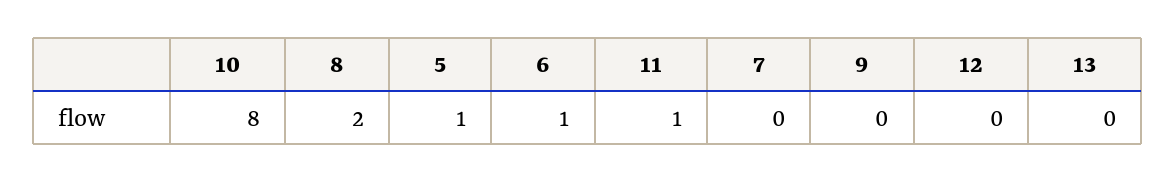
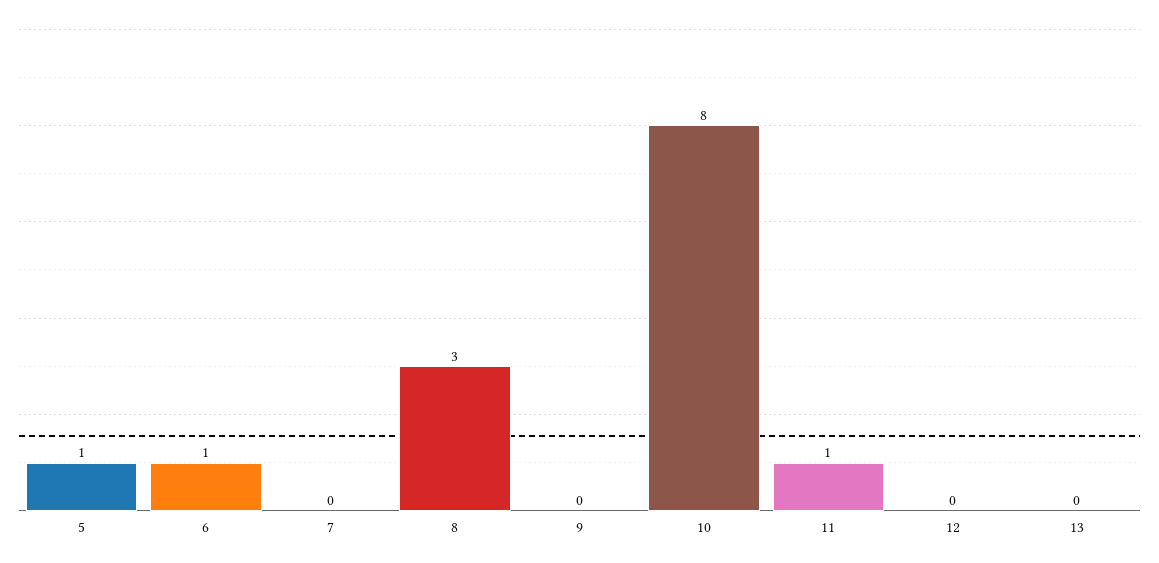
  {
    "10": 8,
-   "8": 2,
+   "8": 3,
    "5": 1,
    "6": 1,
    "11": 1,
    "7": 0,
    "9": 0,
    "12": 0,
    "13": 0
  }

